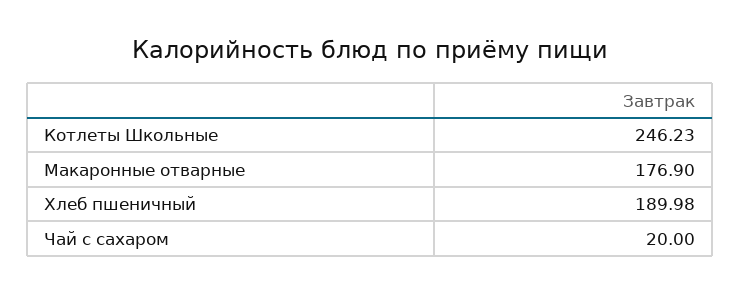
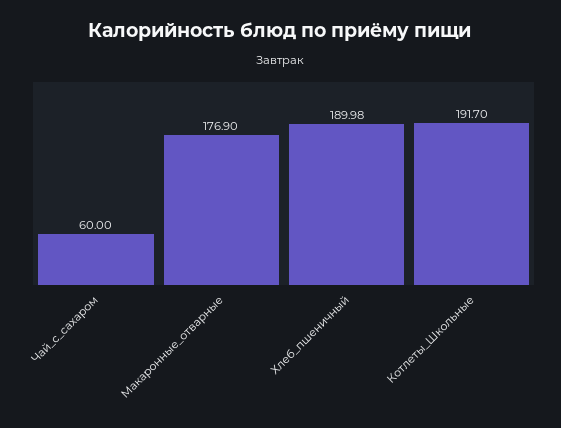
  {
-   "Котлеты Школьные": 246.23,
+   "Котлеты Школьные": 191.7,
    "Макаронные отварные": 176.9,
    "Хлеб пшеничный": 189.98,
-   "Чай с сахаром": 20
+   "Чай с сахаром": 60
  }

